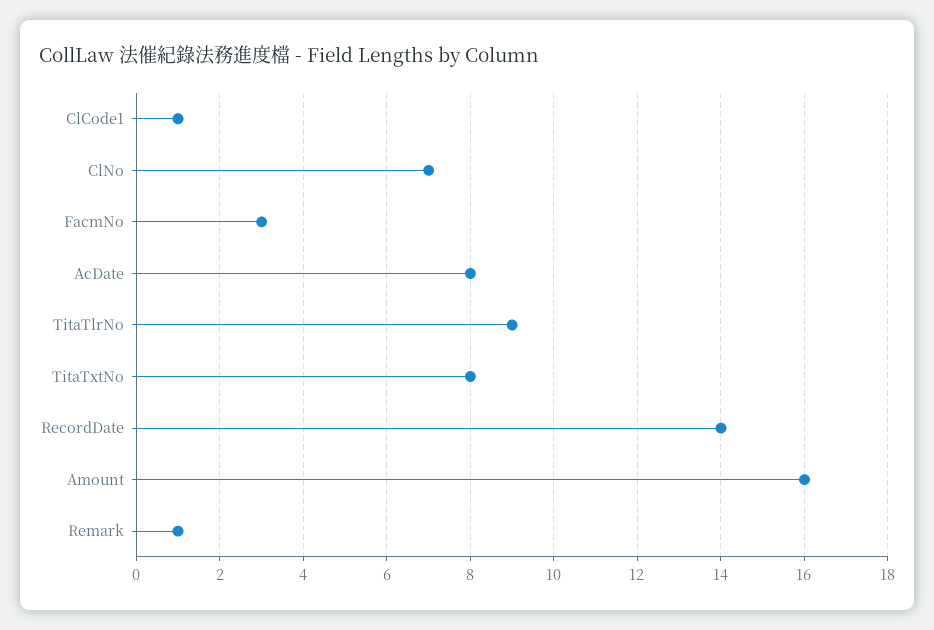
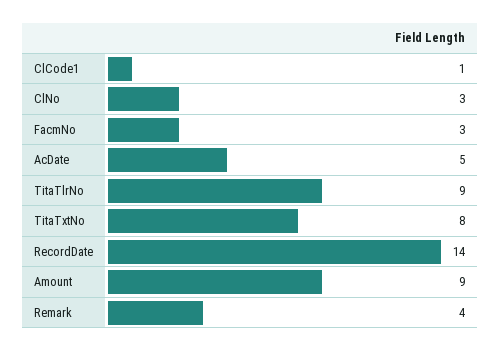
  {
    "ClCode1": 1,
-   "ClNo": 7,
+   "ClNo": 3,
    "FacmNo": 3,
-   "AcDate": 8,
+   "AcDate": 5,
    "TitaTlrNo": 9,
    "TitaTxtNo": 8,
    "RecordDate": 14,
-   "Amount": 16,
+   "Amount": 9,
-   "Remark": 1
+   "Remark": 4
  }

